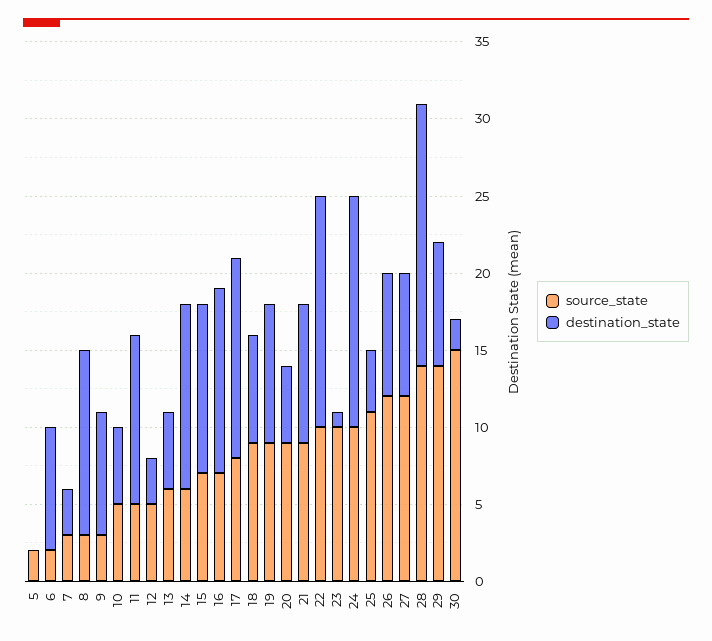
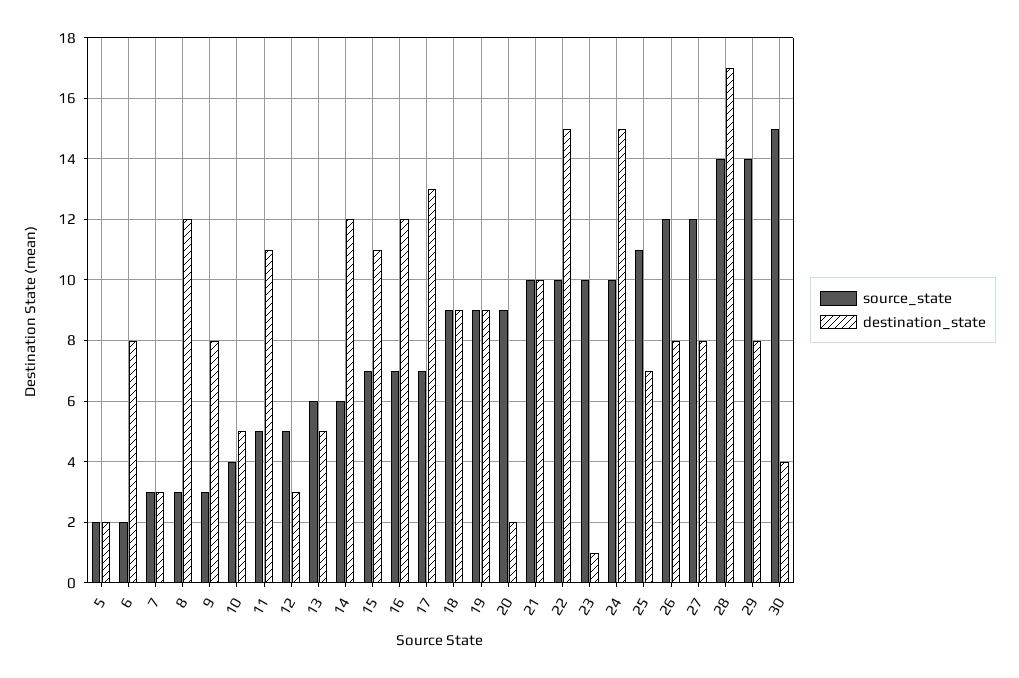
  {
    "source_state": {
      "5": 2,
      "6": 2,
      "7": 3,
      "8": 3,
      "9": 3,
-     "10": 5,
+     "10": 4,
      "11": 5,
      "12": 5,
      "13": 6,
      "14": 6,
      "15": 7,
      "16": 7,
-     "17": 8,
+     "17": 7,
      "18": 9,
      "19": 9,
      "20": 9,
-     "21": 9,
+     "21": 10,
      "22": 10,
      "23": 10,
      "24": 10,
      "25": 11,
      "26": 12,
      "27": 12,
      "28": 14,
      "29": 14,
      "30": 15
    },
    "destination_state": {
-     "5": 0,
+     "5": 2,
      "6": 8,
      "7": 3,
      "8": 12,
      "9": 8,
      "10": 5,
      "11": 11,
      "12": 3,
      "13": 5,
      "14": 12,
      "15": 11,
      "16": 12,
      "17": 13,
-     "18": 7,
+     "18": 9,
      "19": 9,
-     "20": 5,
+     "20": 2,
-     "21": 9,
+     "21": 10,
      "22": 15,
      "23": 1,
      "24": 15,
-     "25": 4,
+     "25": 7,
      "26": 8,
      "27": 8,
      "28": 17,
      "29": 8,
-     "30": 2
+     "30": 4
    }
  }

